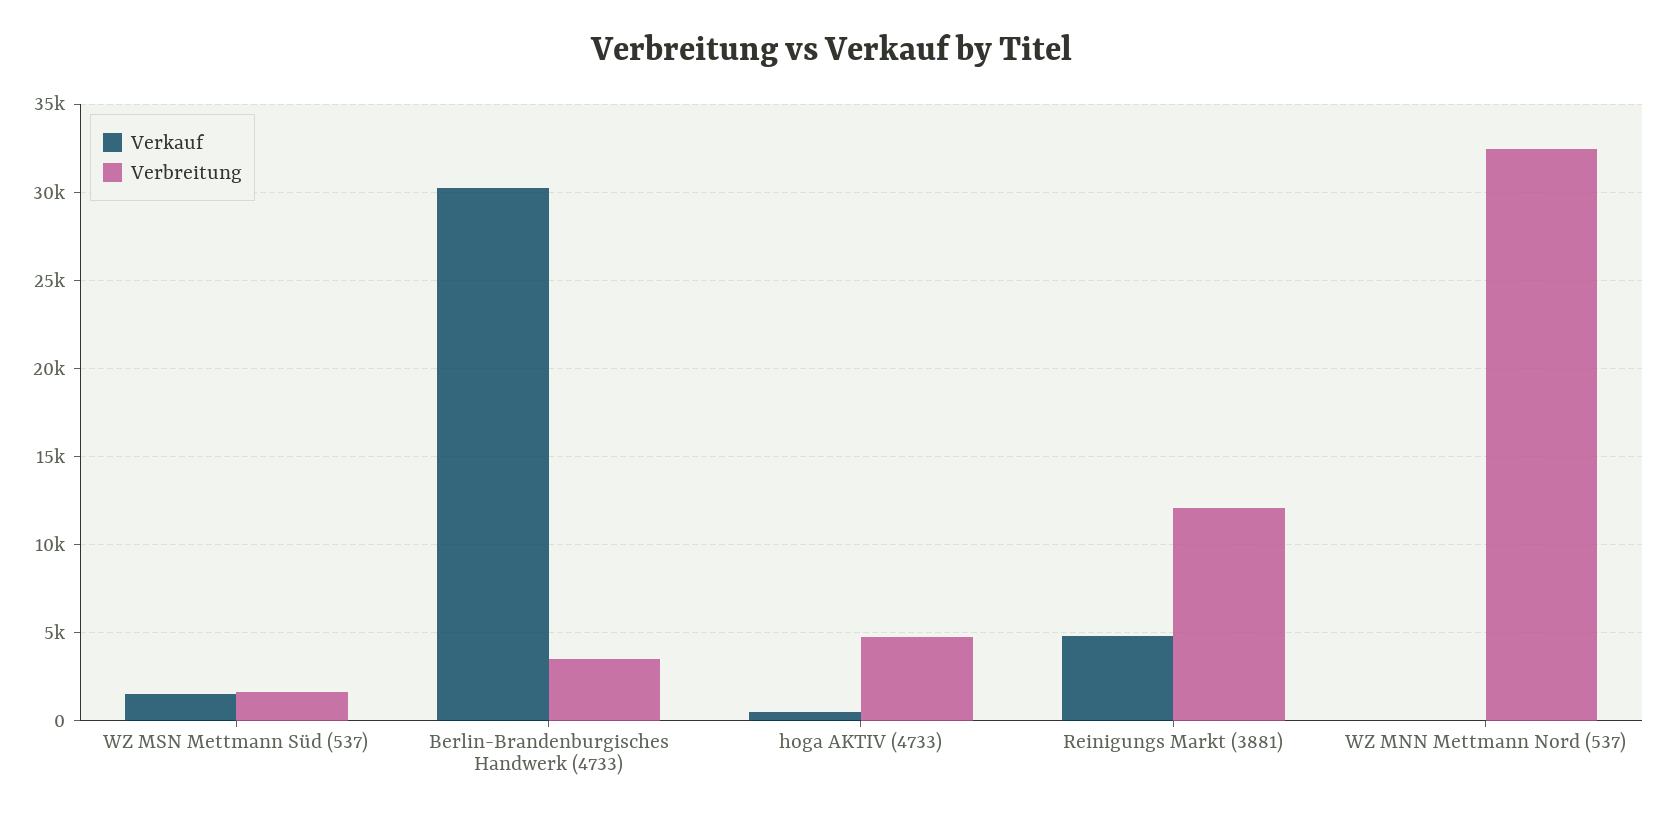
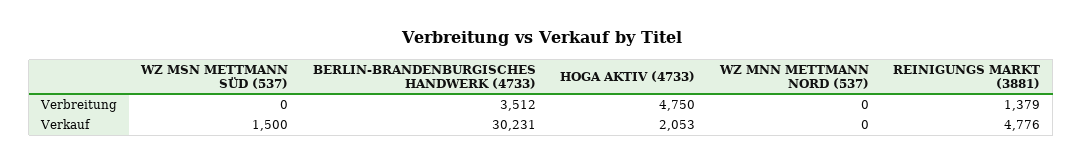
  {
    "Verkauf": {
      "WZ MSN Mettmann Süd (537)": 1500,
      "Berlin-Brandenburgisches Handwerk (4733)": 30231,
-     "hoga AKTIV (4733)": 500,
+     "hoga AKTIV (4733)": 2053,
      "Reinigungs Markt (3881)": 4776,
      "WZ MNN Mettmann Nord (537)": 0
    },
    "Verbreitung": {
-     "WZ MSN Mettmann Süd (537)": 1500,
+     "WZ MSN Mettmann Süd (537)": 0,
      "Berlin-Brandenburgisches Handwerk (4733)": 3512,
      "hoga AKTIV (4733)": 4750,
-     "Reinigungs Markt (3881)": 12000,
+     "Reinigungs Markt (3881)": 1379,
-     "WZ MNN Mettmann Nord (537)": 32500
+     "WZ MNN Mettmann Nord (537)": 0
    }
  }

